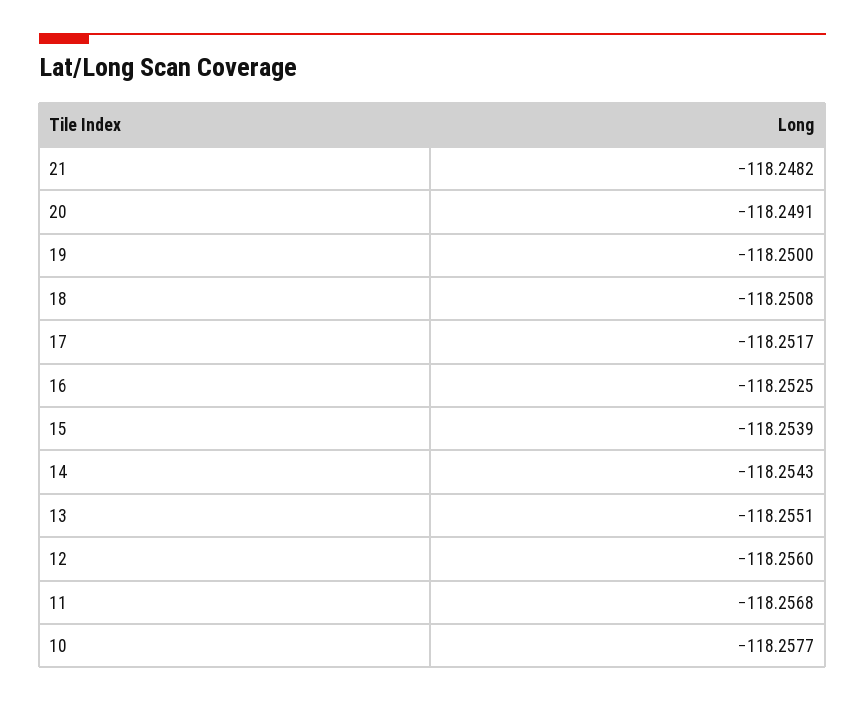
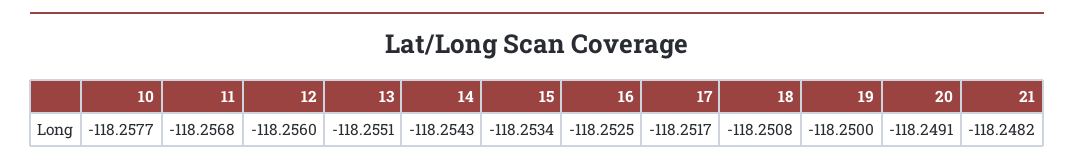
  {
    "21": -118.2482,
    "20": -118.2491,
    "19": -118.25,
    "18": -118.2508,
    "17": -118.2517,
    "16": -118.2525,
-   "15": -118.2539,
+   "15": -118.2534,
    "14": -118.2543,
    "13": -118.2551,
    "12": -118.256,
    "11": -118.2568,
    "10": -118.2577
  }

